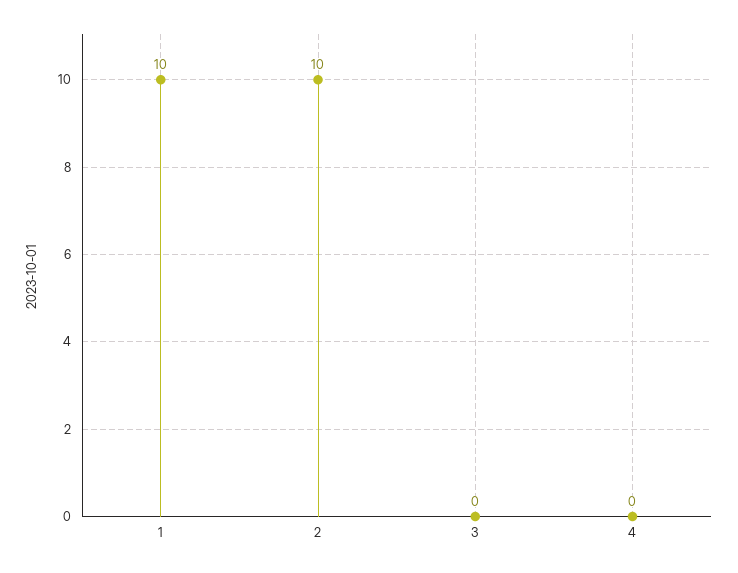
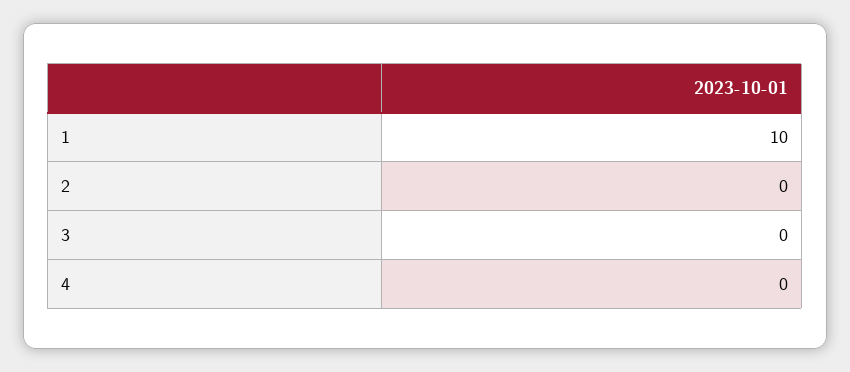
  {
    "1": 10,
-   "2": 10,
+   "2": 0,
    "3": 0,
    "4": 0
  }

